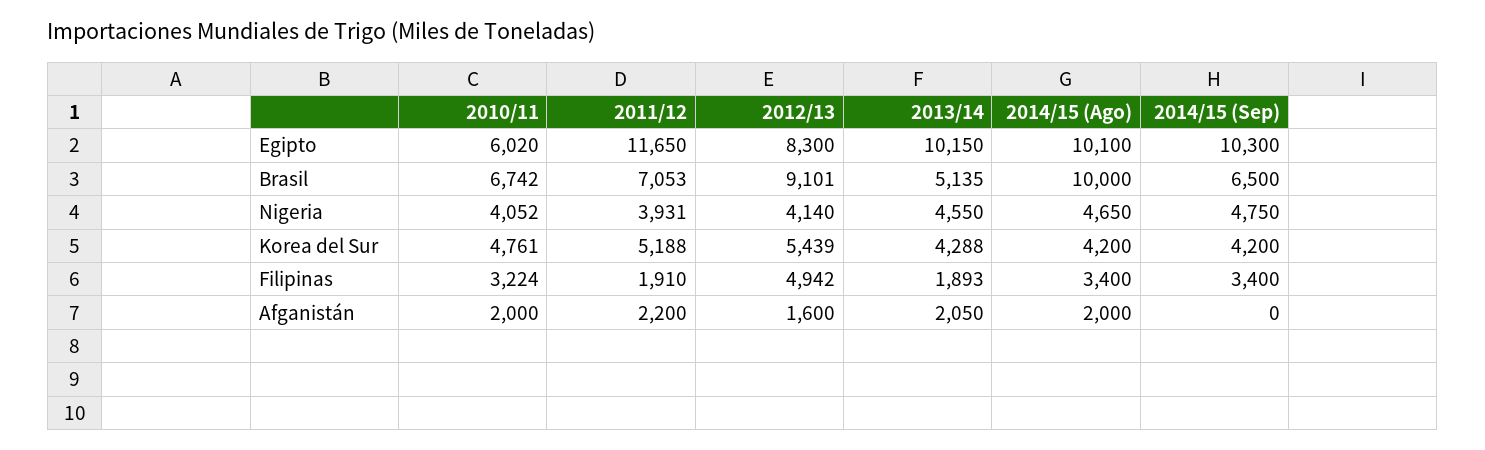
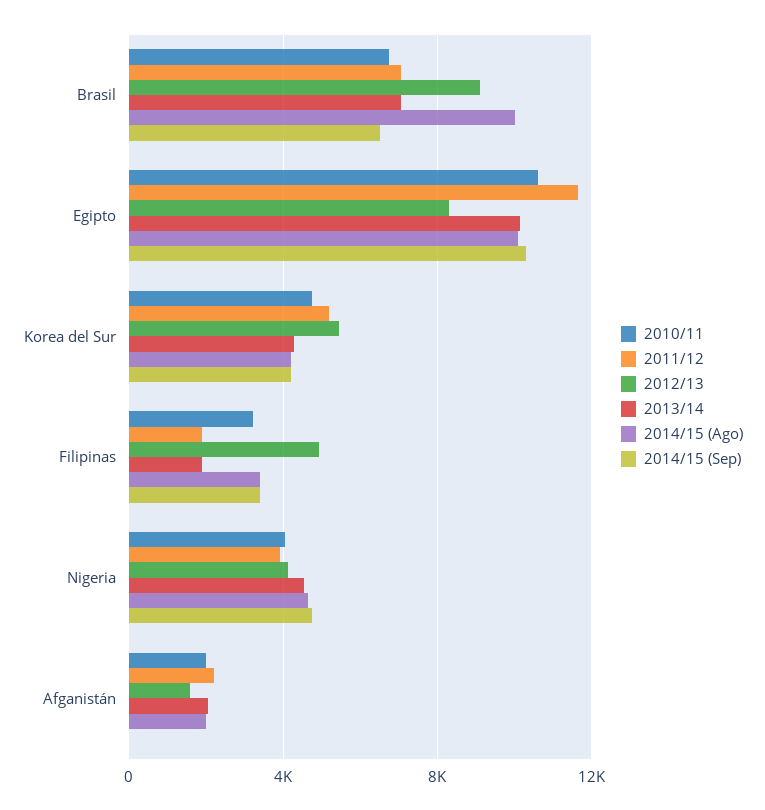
  {
    "2010/11": {
-     "Egipto": 6020,
+     "Egipto": 10500,
      "Brasil": 6742,
      "Nigeria": 4052,
      "Korea del Sur": 4761,
      "Filipinas": 3224,
      "Afganistán": 2000
    },
    "2011/12": {
      "Egipto": 11650,
      "Brasil": 7053,
      "Nigeria": 3931,
      "Korea del Sur": 5188,
      "Filipinas": 1910,
      "Afganistán": 2200
    },
    "2012/13": {
      "Egipto": 8300,
      "Brasil": 9101,
      "Nigeria": 4140,
      "Korea del Sur": 5439,
      "Filipinas": 4942,
      "Afganistán": 1600
    },
    "2013/14": {
      "Egipto": 10150,
-     "Brasil": 5135,
+     "Brasil": 7000,
      "Nigeria": 4550,
      "Korea del Sur": 4288,
      "Filipinas": 1893,
      "Afganistán": 2050
    },
    "2014/15 (Ago)": {
      "Egipto": 10100,
      "Brasil": 10000,
      "Nigeria": 4650,
      "Korea del Sur": 4200,
      "Filipinas": 3400,
      "Afganistán": 2000
    },
    "2014/15 (Sep)": {
      "Egipto": 10300,
      "Brasil": 6500,
      "Nigeria": 4750,
      "Korea del Sur": 4200,
      "Filipinas": 3400,
      "Afganistán": 0
    }
  }

